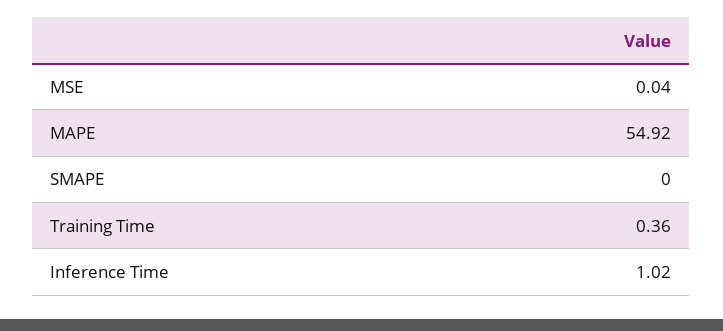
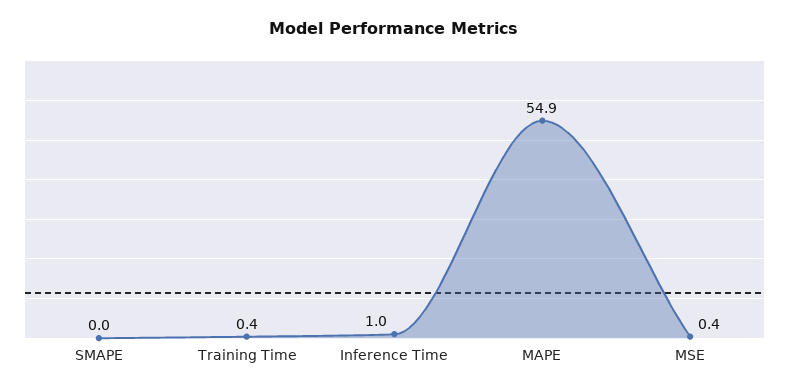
  {
-   "MSE": 0.04,
+   "MSE": 0.4,
    "MAPE": 54.92,
    "SMAPE": 0,
    "Training Time": 0.36,
    "Inference Time": 1.02
  }

